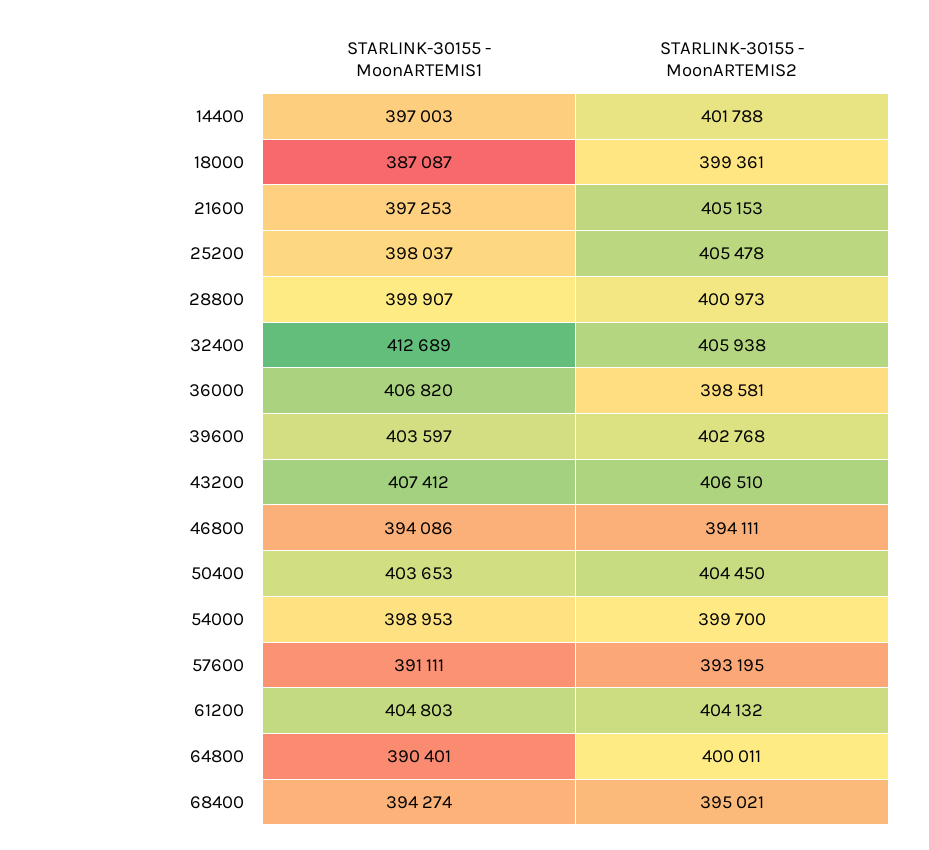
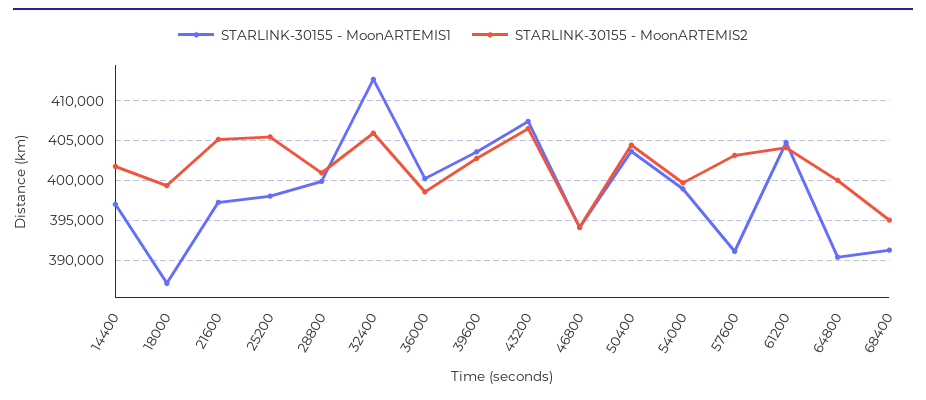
  {
    "STARLINK-30155 - MoonARTEMIS1": {
      "14400": 397003,
      "18000": 387087,
      "21600": 397253,
      "25200": 398037,
      "28800": 399907,
      "32400": 412689,
-     "36000": 406820,
+     "36000": 400000,
      "39600": 403597,
      "43200": 407412,
      "46800": 394086,
      "50400": 403653,
      "54000": 398953,
      "57600": 391111,
      "61200": 404803,
      "64800": 390401,
-     "68400": 394274
+     "68400": 391000
    },
    "STARLINK-30155 - MoonARTEMIS2": {
      "14400": 401788,
      "18000": 399361,
      "21600": 405153,
      "25200": 405478,
      "28800": 400973,
      "32400": 405938,
      "36000": 398581,
      "39600": 402768,
      "43200": 406510,
      "46800": 394111,
      "50400": 404450,
      "54000": 399700,
-     "57600": 393195,
+     "57600": 403000,
      "61200": 404132,
      "64800": 400011,
      "68400": 395021
    }
  }

